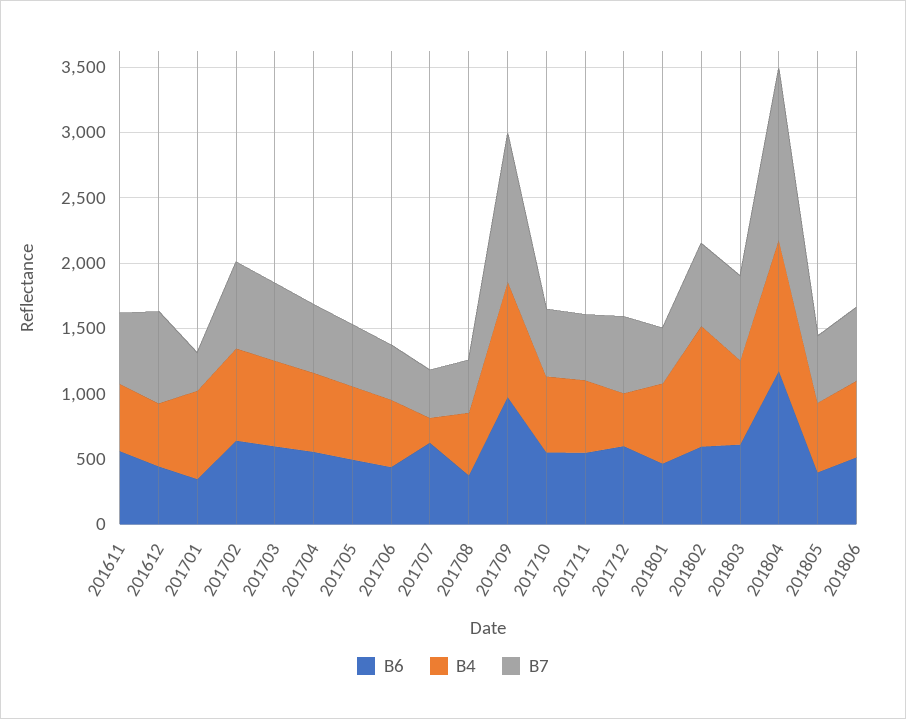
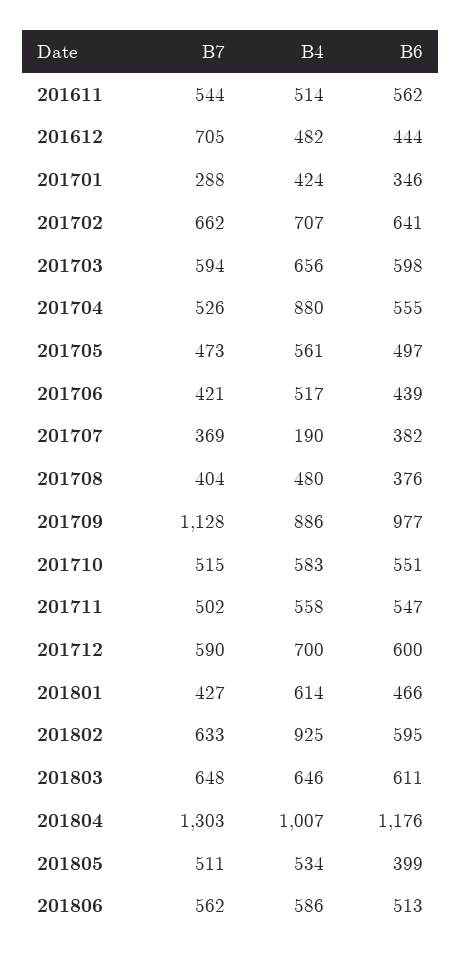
  {
    "B6": {
      "201611": 562,
      "201612": 444,
      "201701": 346,
      "201702": 641,
      "201703": 598,
      "201704": 555,
      "201705": 497,
      "201706": 439,
-     "201707": 600,
+     "201707": 382,
      "201708": 376,
      "201709": 977,
      "201710": 551,
      "201711": 547,
      "201712": 600,
      "201801": 466,
      "201802": 595,
      "201803": 611,
      "201804": 1176,
      "201805": 399,
      "201806": 513
    },
    "B4": {
      "201611": 514,
      "201612": 482,
-     "201701": 700,
+     "201701": 424,
      "201702": 707,
      "201703": 656,
-     "201704": 600,
+     "201704": 880,
      "201705": 561,
      "201706": 517,
      "201707": 190,
      "201708": 480,
      "201709": 886,
      "201710": 583,
      "201711": 558,
-     "201712": 400,
+     "201712": 700,
      "201801": 614,
      "201802": 925,
      "201803": 646,
      "201804": 1007,
      "201805": 534,
      "201806": 586
    },
    "B7": {
      "201611": 544,
      "201612": 705,
      "201701": 288,
      "201702": 662,
      "201703": 594,
      "201704": 526,
      "201705": 473,
      "201706": 421,
      "201707": 369,
      "201708": 404,
      "201709": 1128,
      "201710": 515,
      "201711": 502,
      "201712": 590,
      "201801": 427,
      "201802": 633,
      "201803": 648,
      "201804": 1303,
      "201805": 511,
      "201806": 562
    }
  }

